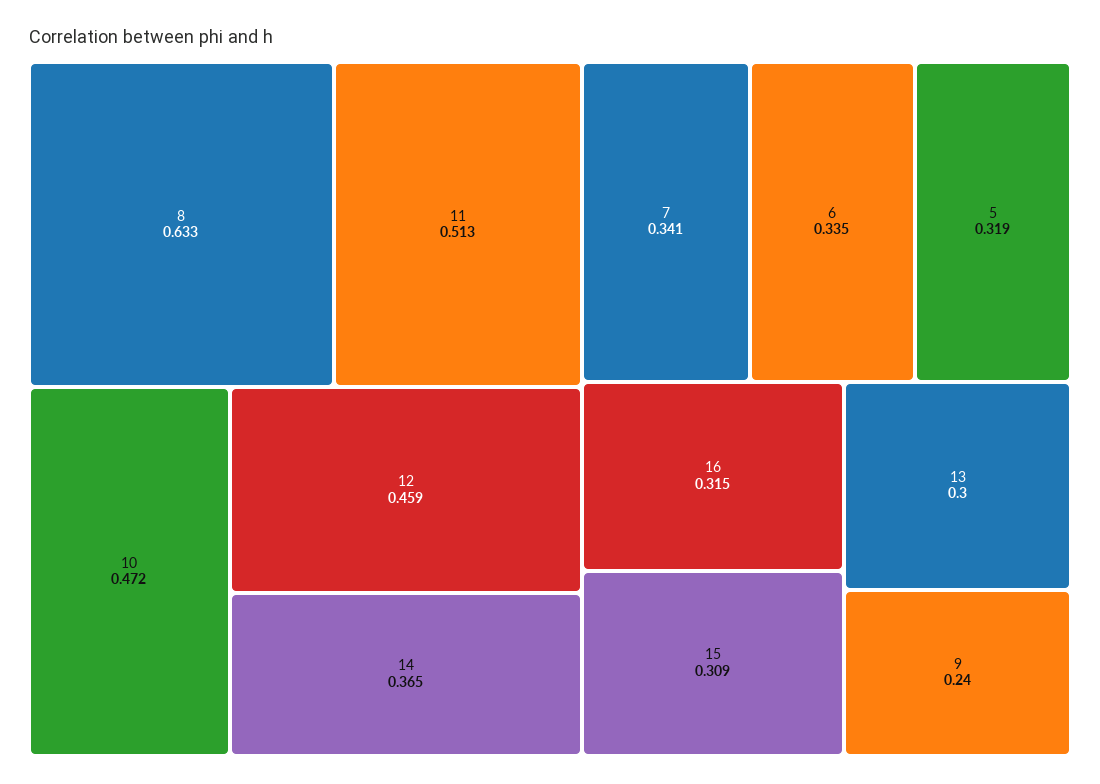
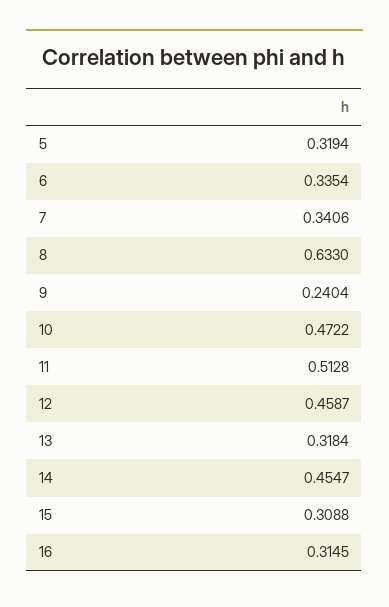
  {
    "8": 0.633,
    "11": 0.5128,
    "10": 0.4722,
    "12": 0.4587,
-   "14": 0.365,
+   "14": 0.4547,
    "7": 0.3406,
    "6": 0.3354,
    "5": 0.3194,
    "16": 0.3145,
    "15": 0.3088,
-   "13": 0.3,
+   "13": 0.3184,
    "9": 0.2404
  }

